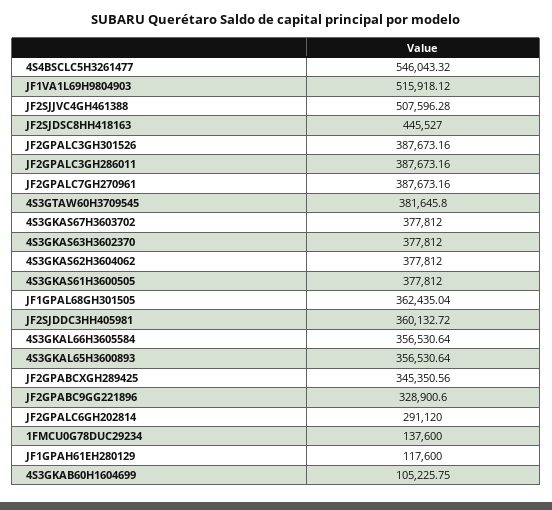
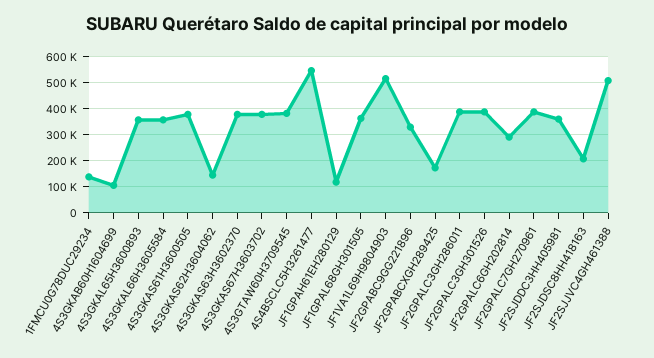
  {
    "4S4BSCLC5H3261477": 546043.32,
    "JF1VA1L69H9804903": 515918.12,
    "JF2SJJVC4GH461388": 507596.28,
-   "JF2SJDSC8HH418163": 445527,
+   "JF2SJDSC8HH418163": 200000,
    "JF2GPALC3GH301526": 387673.16,
    "JF2GPALC3GH286011": 387673.16,
    "JF2GPALC7GH270961": 387673.16,
    "4S3GTAW60H3709545": 381645.8,
    "4S3GKAS67H3603702": 377812,
    "4S3GKAS63H3602370": 377812,
-   "4S3GKAS62H3604062": 377812,
+   "4S3GKAS62H3604062": 150000,
    "4S3GKAS61H3600505": 377812,
    "JF1GPAL68GH301505": 362435.04,
    "JF2SJDDC3HH405981": 360132.72,
    "4S3GKAL66H3605584": 356530.64,
    "4S3GKAL65H3600893": 356530.64,
-   "JF2GPABCXGH289425": 345350.56,
+   "JF2GPABCXGH289425": 175000,
    "JF2GPABC9GG221896": 328900.6,
    "JF2GPALC6GH202814": 291120,
    "1FMCU0G78DUC29234": 137600,
    "JF1GPAH61EH280129": 117600,
    "4S3GKAB60H1604699": 105225.75
  }

